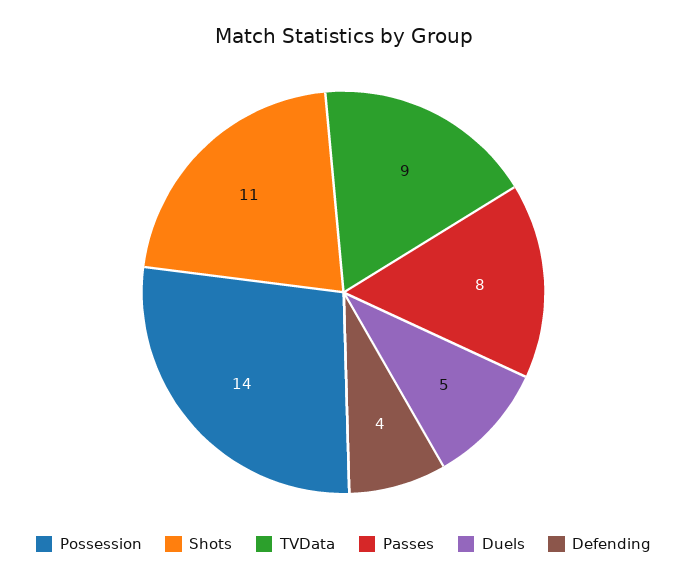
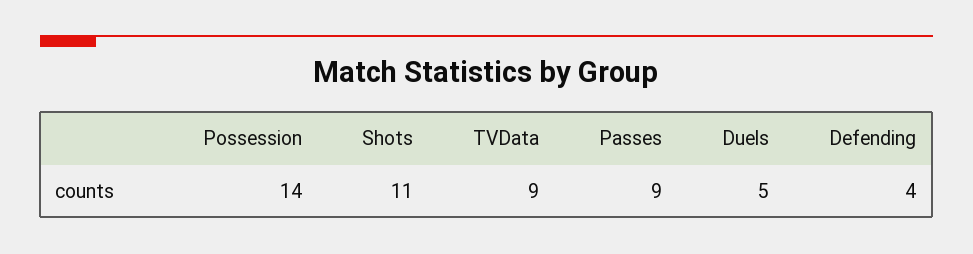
  {
    "Possession": 14,
    "Shots": 11,
    "TVData": 9,
-   "Passes": 8,
+   "Passes": 9,
    "Duels": 5,
    "Defending": 4
  }

